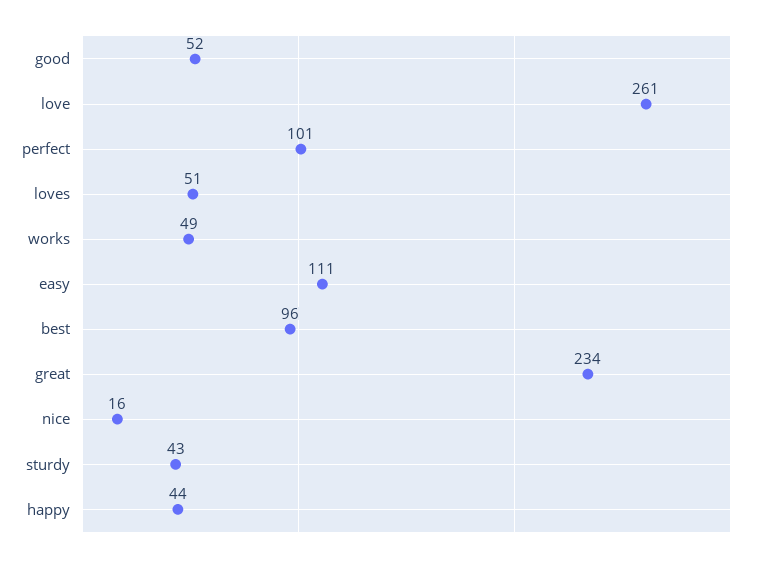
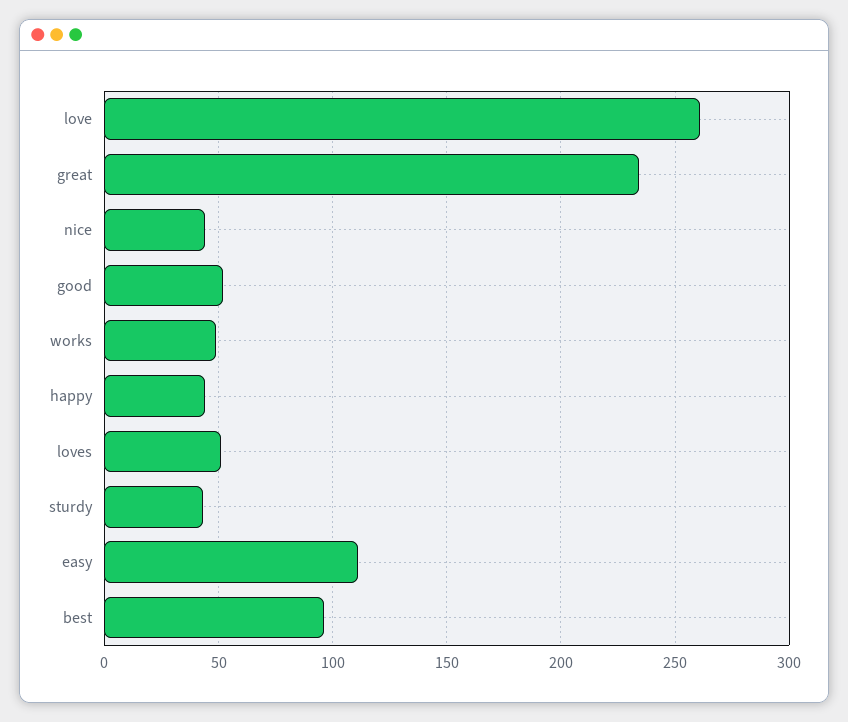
  {
    "good": 52,
    "love": 261,
-   "perfect": 101,
    "loves": 51,
    "works": 49,
    "easy": 111,
    "best": 96,
    "great": 234,
-   "nice": 16,
+   "nice": 45,
    "sturdy": 43,
    "happy": 44
  }

